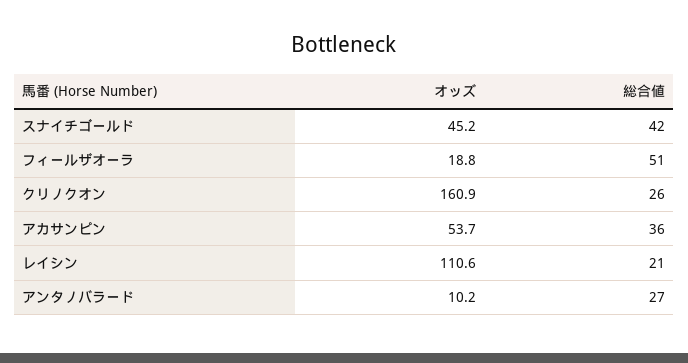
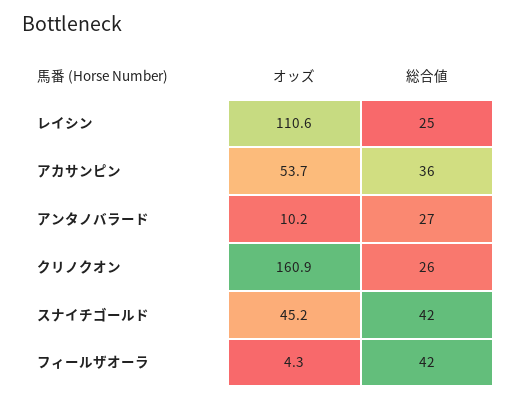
  {
    "オッズ": {
      "スナイチゴールド": 45.2,
-     "フィールザオーラ": 18.8,
+     "フィールザオーラ": 4.3,
      "クリノクオン": 160.9,
      "アカサンピン": 53.7,
      "レイシン": 110.6,
      "アンタノバラード": 10.2
    },
    "総合値": {
      "スナイチゴールド": 42,
-     "フィールザオーラ": 51,
+     "フィールザオーラ": 42,
      "クリノクオン": 26,
      "アカサンピン": 36,
-     "レイシン": 21,
+     "レイシン": 25,
      "アンタノバラード": 27
    }
  }

